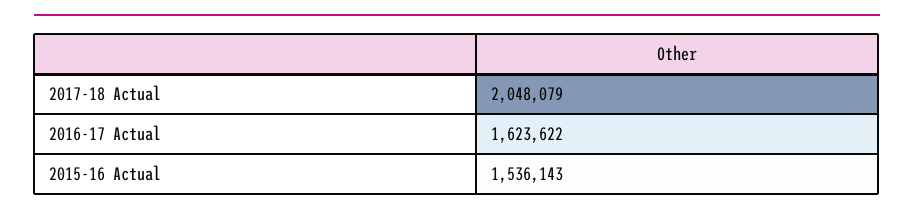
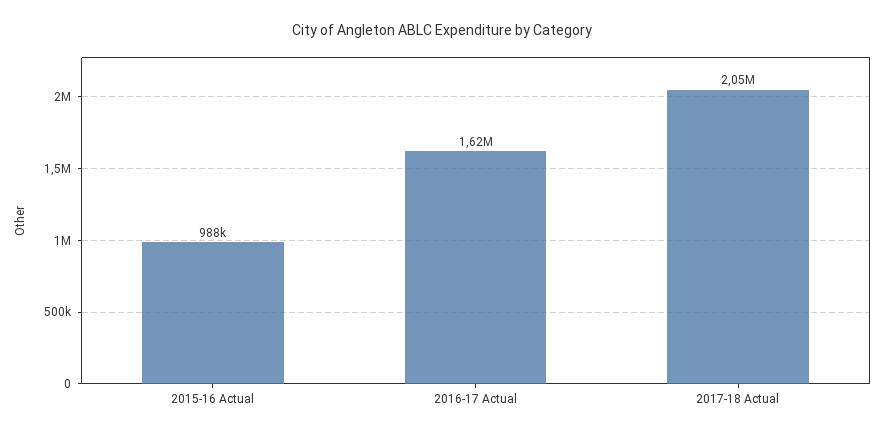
  {
    "2017-18 Actual": 2048079,
    "2016-17 Actual": 1623622,
-   "2015-16 Actual": 1536143
+   "2015-16 Actual": 988000
  }

